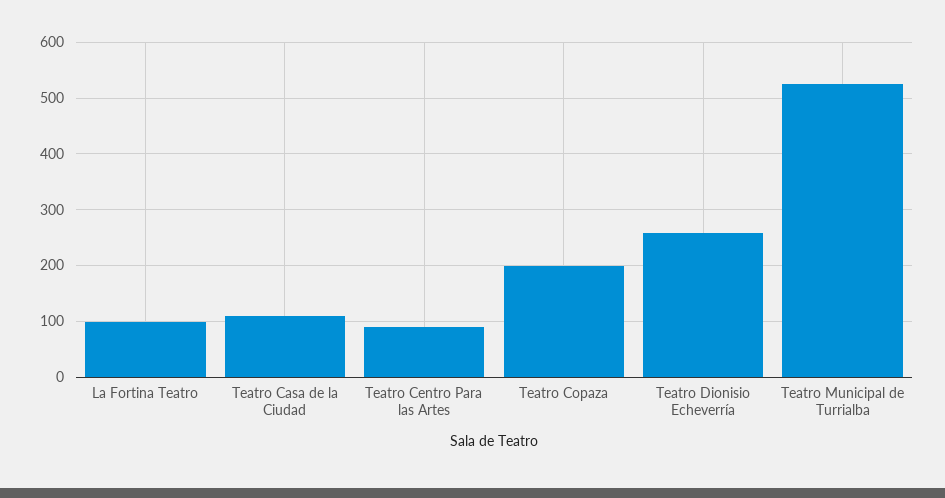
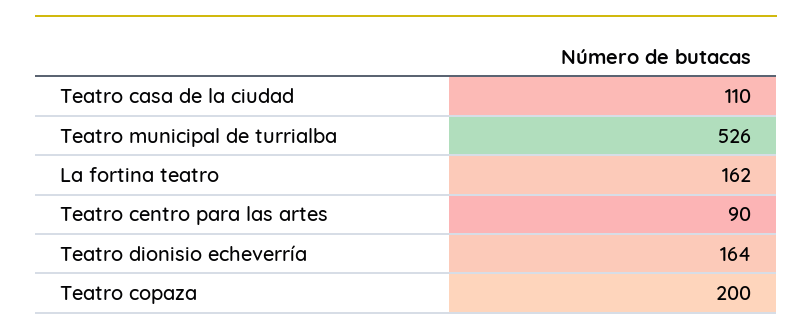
  {
-   "La Fortina Teatro": 100,
+   "La Fortina Teatro": 162,
    "Teatro Casa de la Ciudad": 110,
    "Teatro Centro Para las Artes": 90,
    "Teatro Copaza": 200,
-   "Teatro Dionisio Echeverría": 260,
+   "Teatro Dionisio Echeverría": 164,
    "Teatro Municipal de Turrialba": 526
  }

